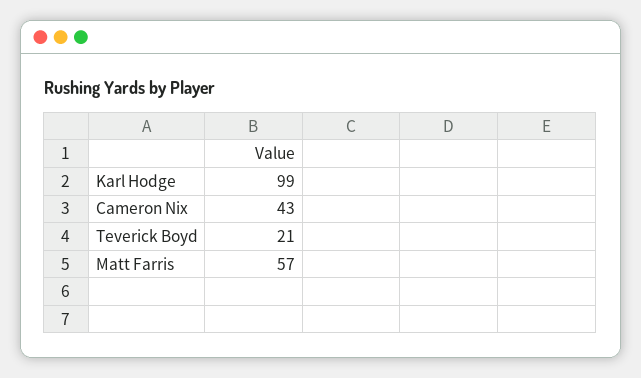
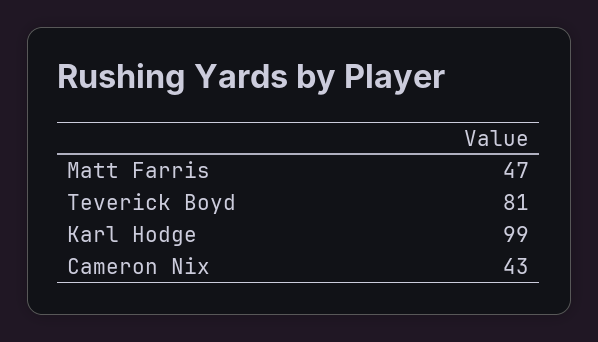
  {
    "Karl Hodge": 99,
    "Cameron Nix": 43,
-   "Teverick Boyd": 21,
+   "Teverick Boyd": 81,
-   "Matt Farris": 57
+   "Matt Farris": 47
  }

